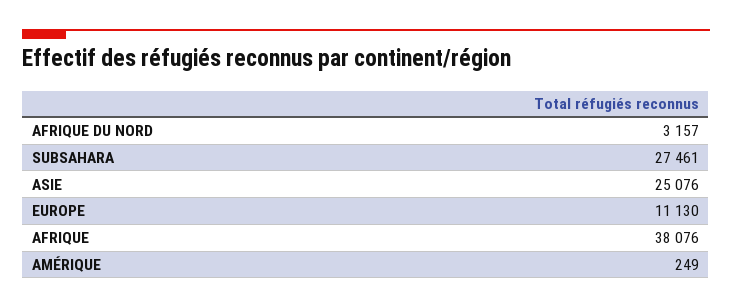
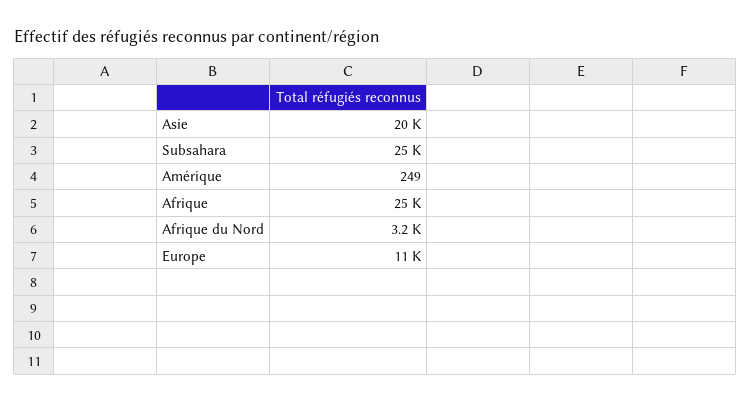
  {
    "AFRIQUE DU NORD": 3157,
-   "SUBSAHARA": 27461,
+   "SUBSAHARA": 25000,
-   "ASIE": 25076,
+   "ASIE": 20000,
    "EUROPE": 11130,
-   "AFRIQUE": 38076,
+   "AFRIQUE": 25000,
    "AMÉRIQUE": 249
  }

